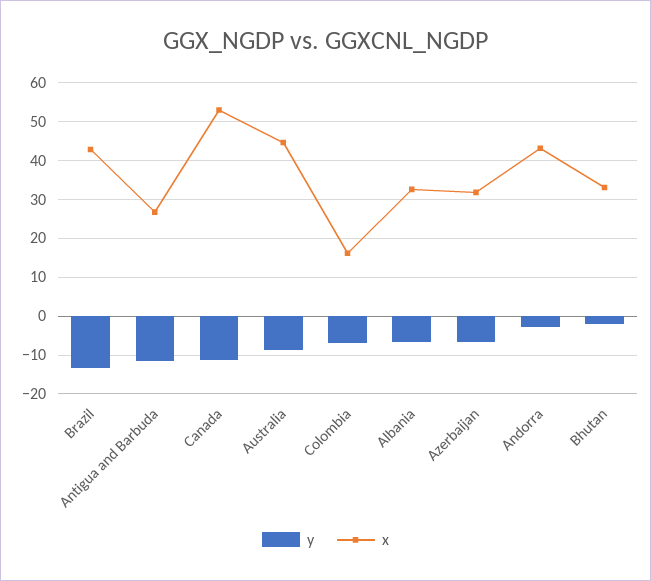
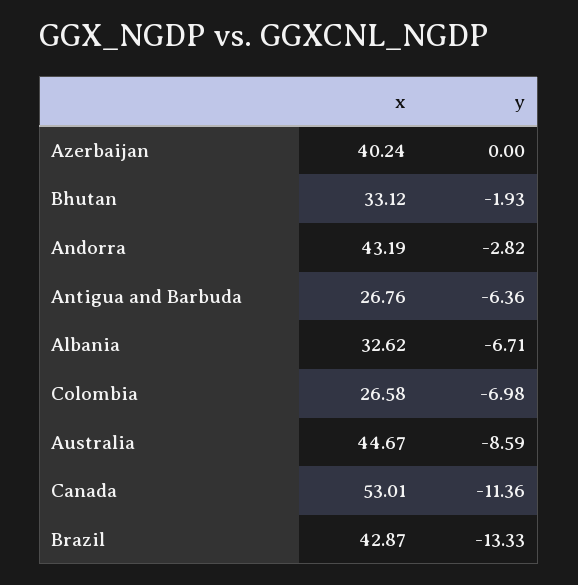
  {
    "y": {
      "Brazil": -13.33,
-     "Antigua and Barbuda": -12,
+     "Antigua and Barbuda": -6.36,
      "Canada": -11.36,
      "Australia": -8.59,
      "Colombia": -6.98,
      "Albania": -6.71,
-     "Azerbaijan": -6,
+     "Azerbaijan": 0,
      "Andorra": -2.82,
      "Bhutan": -1.93
    },
    "x": {
      "Brazil": 42.87,
      "Antigua and Barbuda": 26.76,
      "Canada": 53.01,
      "Australia": 44.67,
-     "Colombia": 16,
+     "Colombia": 26.58,
      "Albania": 32.62,
-     "Azerbaijan": 32,
+     "Azerbaijan": 40.24,
      "Andorra": 43.19,
      "Bhutan": 33.12
    }
  }

